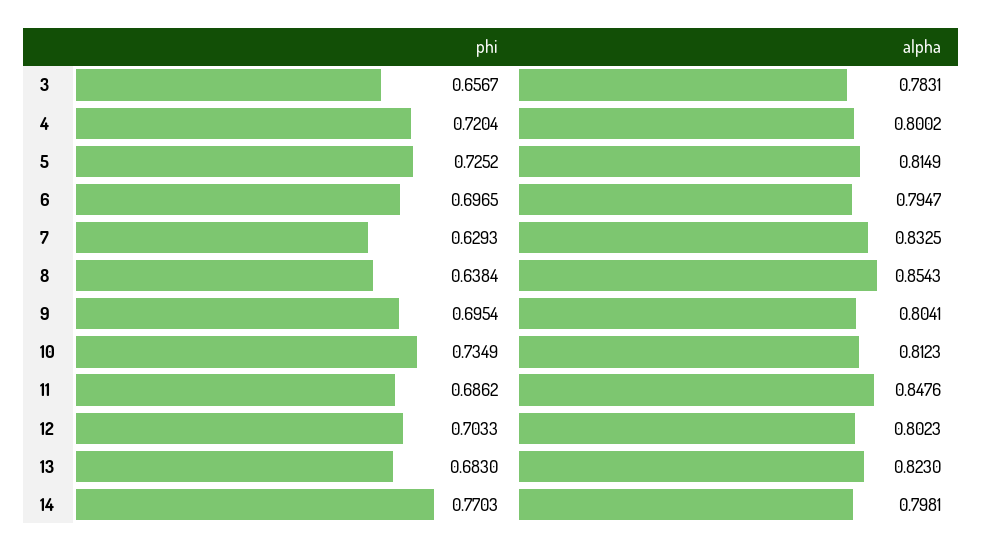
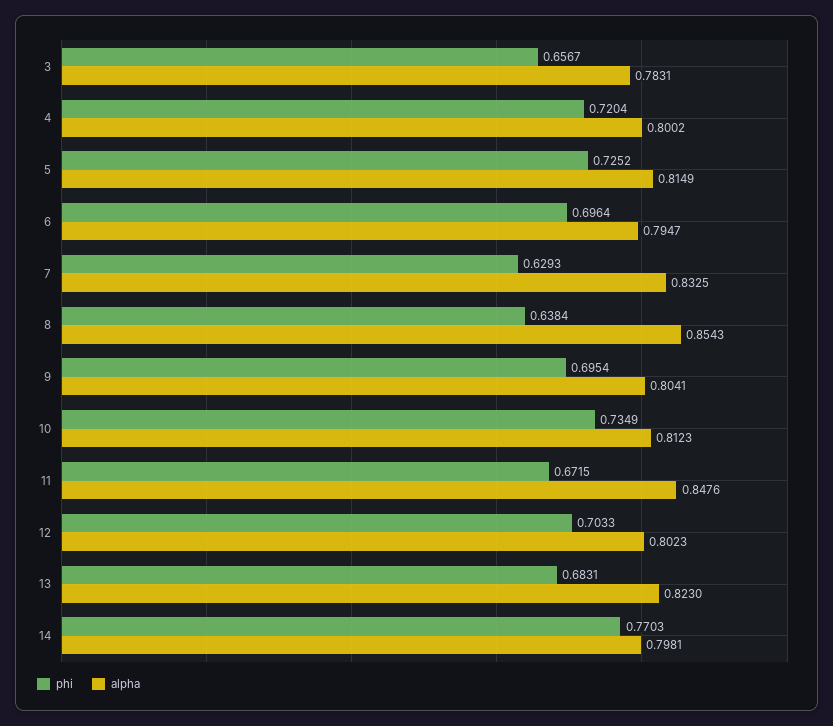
  {
    "phi": {
      "3": 0.6567,
      "4": 0.7204,
      "5": 0.7252,
-     "6": 0.6965,
+     "6": 0.6964,
      "7": 0.6293,
      "8": 0.6384,
      "9": 0.6954,
      "10": 0.7349,
-     "11": 0.6862,
+     "11": 0.6715,
      "12": 0.7033,
-     "13": 0.683,
+     "13": 0.6831,
      "14": 0.7703
    },
    "alpha": {
      "3": 0.7831,
      "4": 0.8002,
      "5": 0.8149,
      "6": 0.7947,
      "7": 0.8325,
      "8": 0.8543,
      "9": 0.8041,
      "10": 0.8123,
      "11": 0.8476,
      "12": 0.8023,
      "13": 0.823,
      "14": 0.7981
    }
  }

